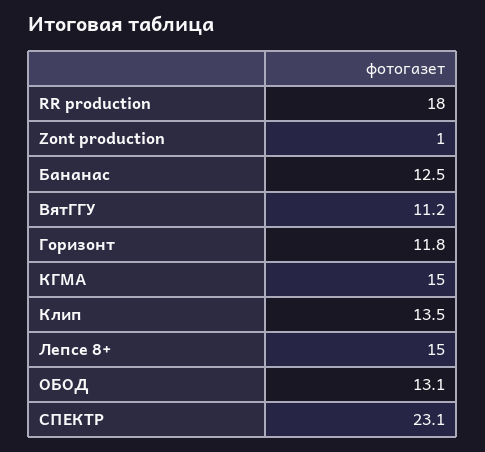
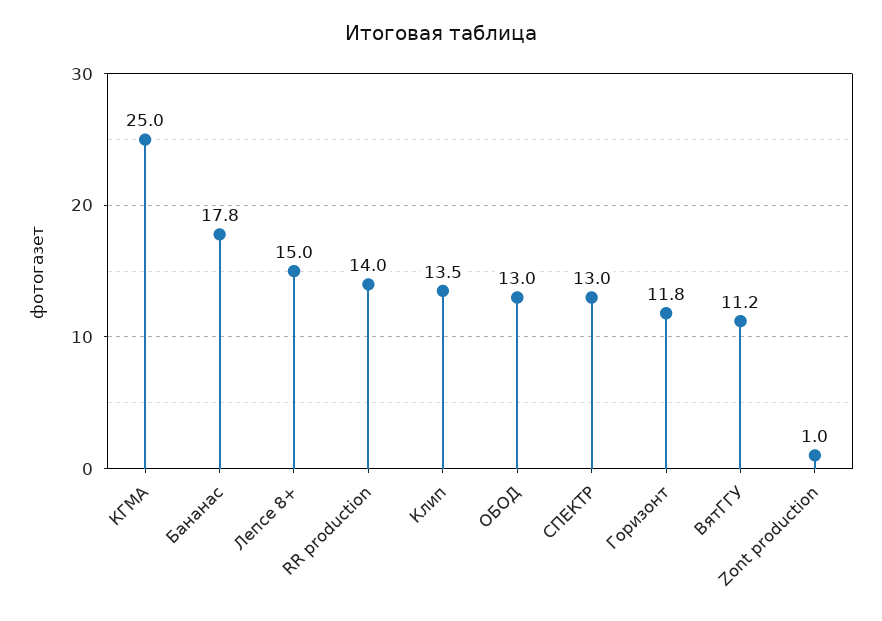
  {
-   "RR production": 18,
+   "RR production": 14,
    "Zont production": 1,
-   "Бананас": 12.5,
+   "Бананас": 17.8,
    "ВятГГУ": 11.2,
    "Горизонт": 11.8,
-   "КГМА": 15,
+   "КГМА": 25,
    "Клип": 13.5,
    "Лепсе 8+": 15,
-   "ОБОД": 13.1,
+   "ОБОД": 13,
-   "СПЕКТР": 23.1
+   "СПЕКТР": 13
  }

